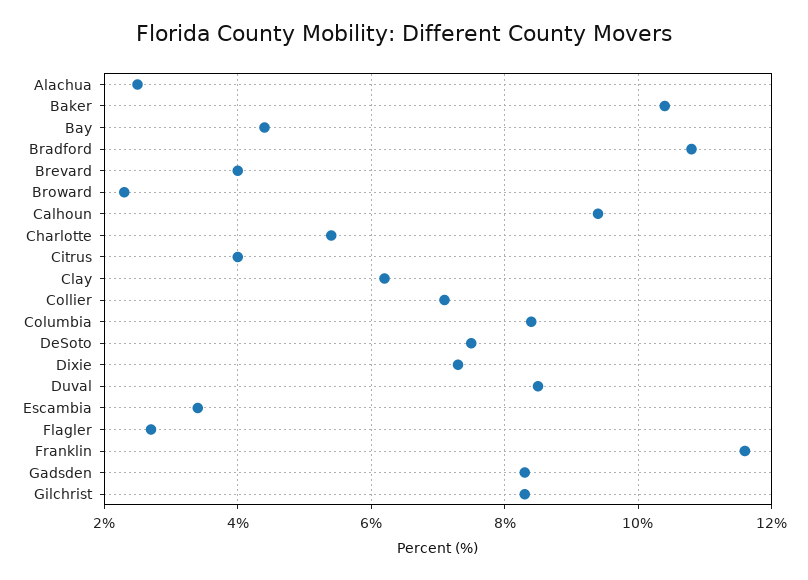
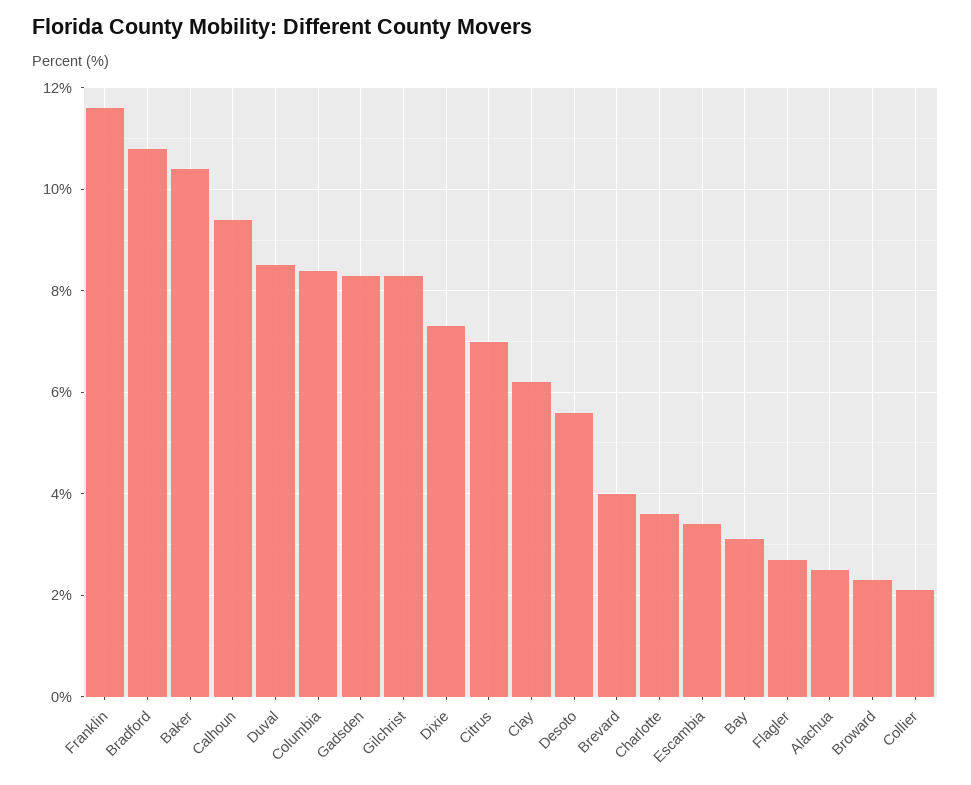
  {
    "Alachua": 2.5,
    "Baker": 10.5,
-   "Bay": 4.5,
+   "Bay": 3,
    "Bradford": 11,
    "Brevard": 4,
    "Broward": 2.5,
    "Calhoun": 9.5,
-   "Charlotte": 5.5,
+   "Charlotte": 3.5,
-   "Citrus": 4,
+   "Citrus": 7,
    "Clay": 6,
-   "Collier": 7,
+   "Collier": 2,
    "Columbia": 8.5,
-   "DeSoto": 7.5,
+   "DeSoto": 5.5,
    "Dixie": 7.5,
    "Duval": 8.5,
    "Escambia": 3.5,
    "Flagler": 2.5,
    "Franklin": 11.5,
    "Gadsden": 8.5,
    "Gilchrist": 8.5
  }

